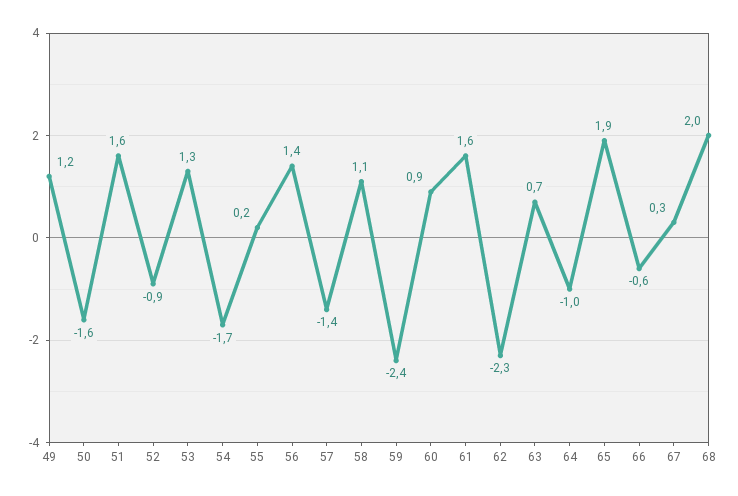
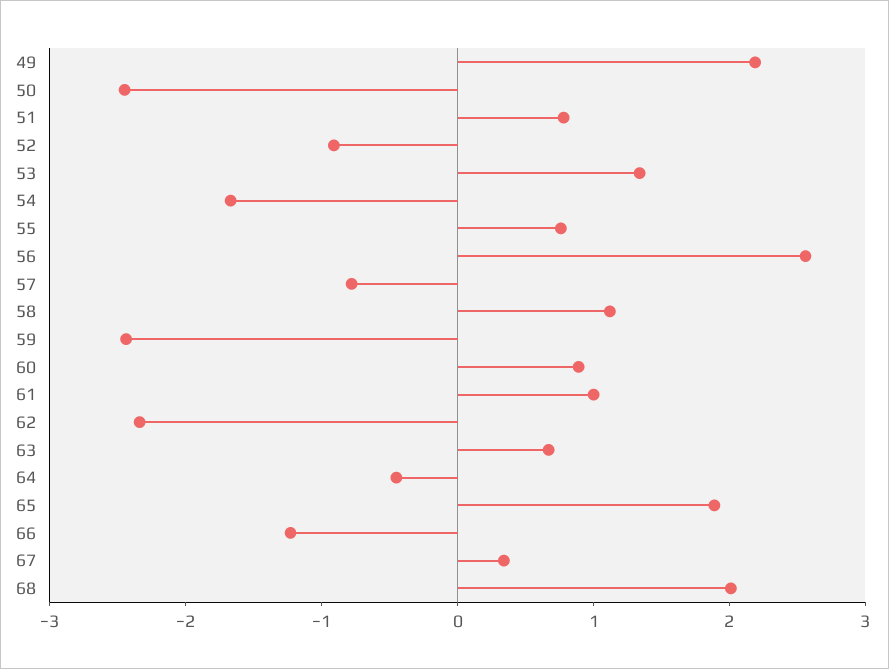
  {
-   "49": 1.2,
+   "49": 2.2,
-   "50": -1.6,
+   "50": -2.4,
-   "51": 1.6,
+   "51": 0.8,
    "52": -0.9,
    "53": 1.3,
    "54": -1.7,
-   "55": 0.2,
+   "55": 0.8,
-   "56": 1.4,
+   "56": 2.6,
-   "57": -1.4,
+   "57": -0.8,
    "58": 1.1,
    "59": -2.4,
    "60": 0.9,
-   "61": 1.6,
+   "61": 1,
    "62": -2.3,
    "63": 0.7,
-   "64": -1,
+   "64": -0.4,
    "65": 1.9,
-   "66": -0.6,
+   "66": -1.2,
    "67": 0.3,
    "68": 2
  }

